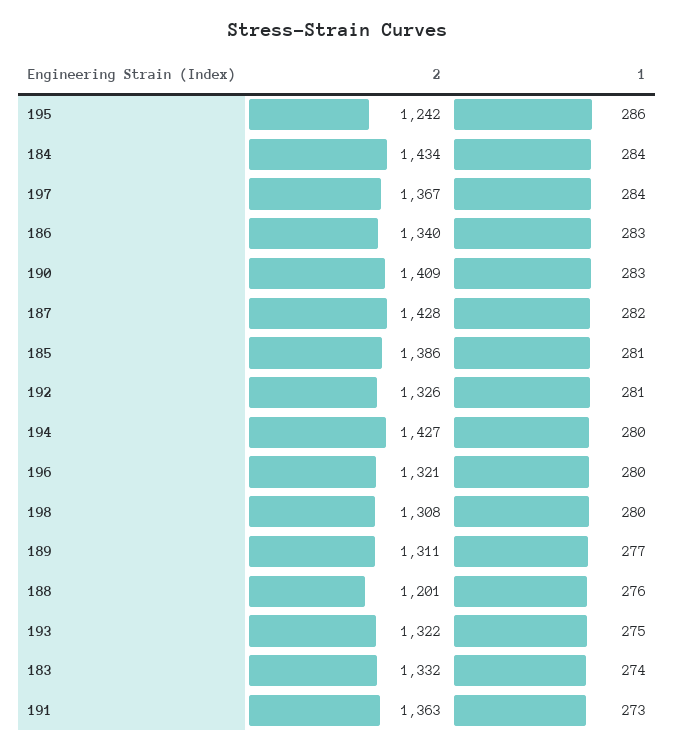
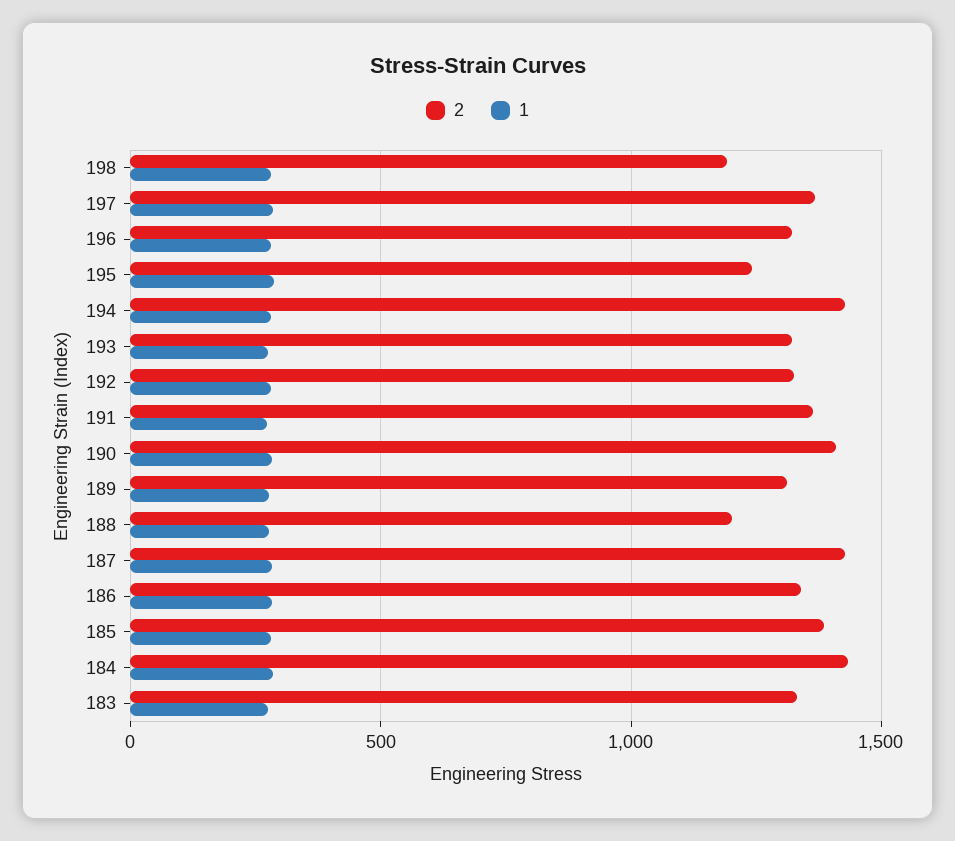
  {
    "2": {
      "195": 1242,
      "184": 1434,
      "197": 1367,
      "186": 1340,
      "190": 1409,
      "187": 1428,
      "185": 1386,
      "192": 1326,
      "194": 1427,
      "196": 1321,
-     "198": 1308,
+     "198": 1200,
      "189": 1311,
      "188": 1201,
      "193": 1322,
      "183": 1332,
      "191": 1363
    },
    "1": {
      "195": 286,
      "184": 284,
      "197": 284,
      "186": 283,
      "190": 283,
      "187": 282,
      "185": 281,
      "192": 281,
      "194": 280,
      "196": 280,
      "198": 280,
      "189": 277,
      "188": 276,
      "193": 275,
      "183": 274,
      "191": 273
    }
  }

